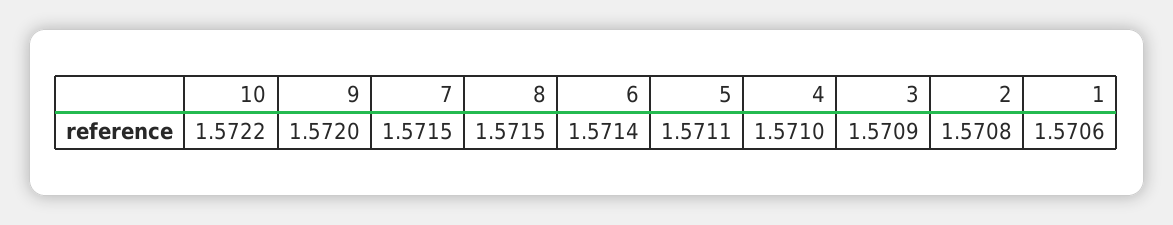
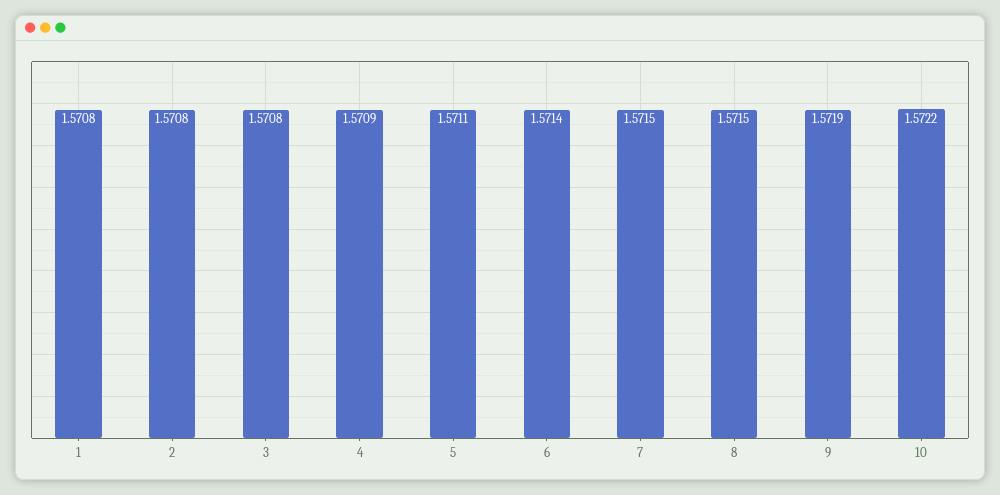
  {
    "10": 1.5722,
-   "9": 1.572,
+   "9": 1.5719,
    "7": 1.5715,
    "8": 1.5715,
    "6": 1.5714,
    "5": 1.5711,
-   "4": 1.571,
+   "4": 1.5709,
-   "3": 1.5709,
+   "3": 1.5708,
    "2": 1.5708,
-   "1": 1.5706
+   "1": 1.5708
  }

